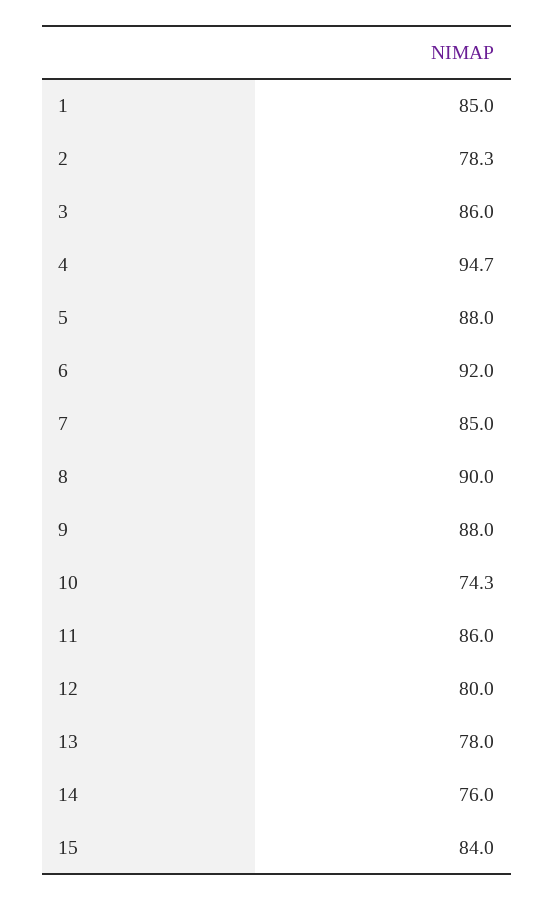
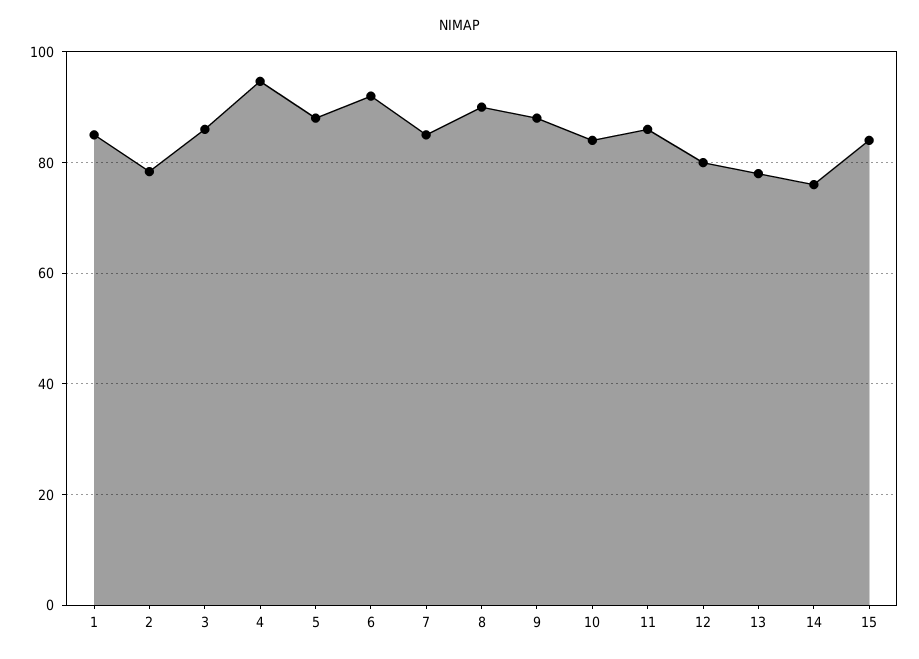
  {
    "1": 85,
    "2": 78.3,
    "3": 86,
    "4": 94.7,
    "5": 88,
    "6": 92,
    "7": 85,
    "8": 90,
    "9": 88,
-   "10": 74.3,
+   "10": 84,
    "11": 86,
    "12": 80,
    "13": 78,
    "14": 76,
    "15": 84
  }

